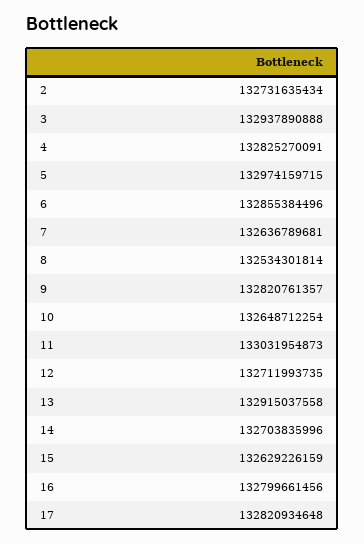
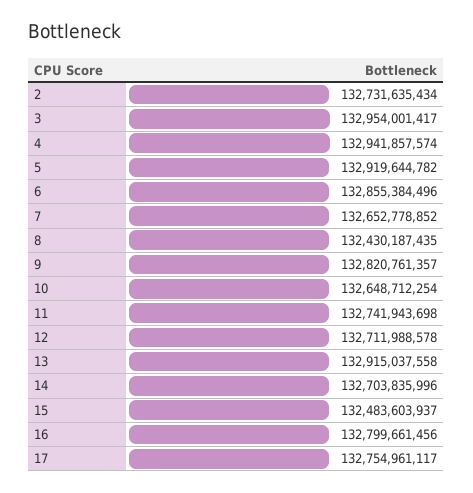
  {
    "2": 132731635434,
-   "3": 132937890888,
+   "3": 132954001417,
-   "4": 132825270091,
+   "4": 132941857574,
-   "5": 132974159715,
+   "5": 132919644782,
    "6": 132855384496,
-   "7": 132636789681,
+   "7": 132652778852,
-   "8": 132534301814,
+   "8": 132430187435,
    "9": 132820761357,
    "10": 132648712254,
-   "11": 133031954873,
+   "11": 132741943698,
-   "12": 132711993735,
+   "12": 132711988578,
    "13": 132915037558,
    "14": 132703835996,
-   "15": 132629226159,
+   "15": 132483603937,
    "16": 132799661456,
-   "17": 132820934648
+   "17": 132754961117
  }

